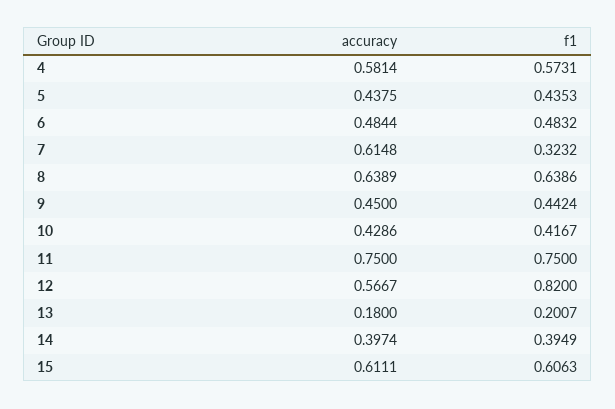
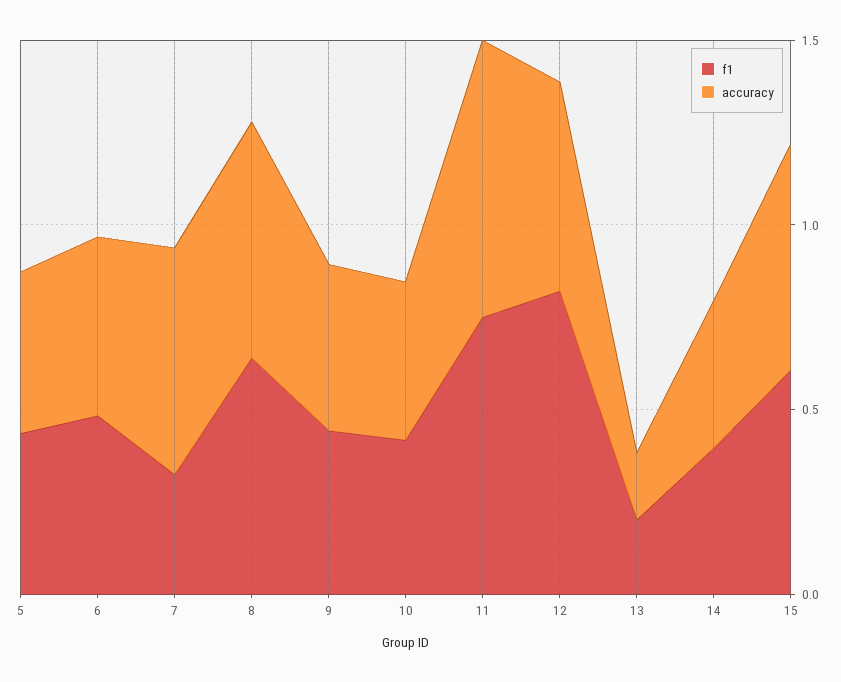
  {
    "accuracy": {
-     "4": 0.5814,
      "5": 0.4375,
      "6": 0.4844,
      "7": 0.6148,
      "8": 0.6389,
      "9": 0.45,
      "10": 0.4286,
      "11": 0.75,
      "12": 0.5667,
      "13": 0.18,
      "14": 0.3974,
      "15": 0.6111
    },
    "f1": {
-     "4": 0.5731,
      "5": 0.4353,
      "6": 0.4832,
      "7": 0.3232,
      "8": 0.6386,
      "9": 0.4424,
      "10": 0.4167,
      "11": 0.75,
      "12": 0.82,
      "13": 0.2007,
      "14": 0.3949,
      "15": 0.6063
    }
  }

